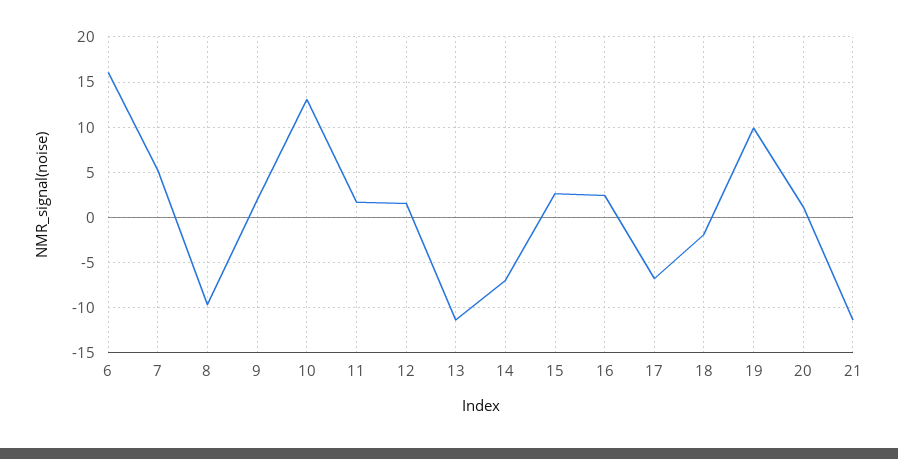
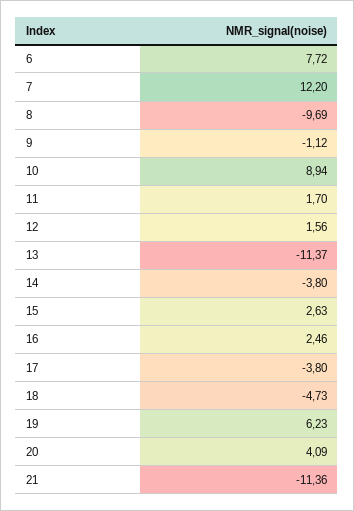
  {
-   "6": 16,
+   "6": 7.72,
-   "7": 5,
+   "7": 12.2,
    "8": -9.69,
-   "9": 2,
+   "9": -1.12,
-   "10": 13,
+   "10": 8.94,
    "11": 1.7,
    "12": 1.56,
    "13": -11.37,
-   "14": -7,
+   "14": -3.8,
    "15": 2.63,
    "16": 2.46,
-   "17": -7,
+   "17": -3.8,
-   "18": -2,
+   "18": -4.73,
-   "19": 10,
+   "19": 6.23,
-   "20": 1,
+   "20": 4.09,
    "21": -11.36
  }

